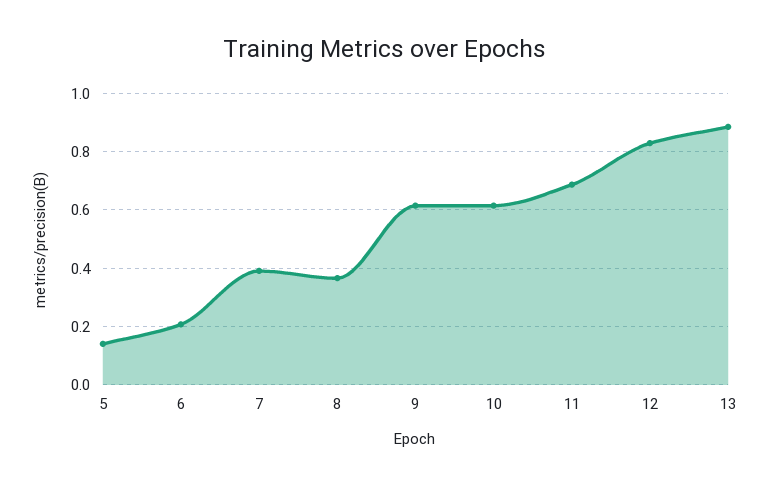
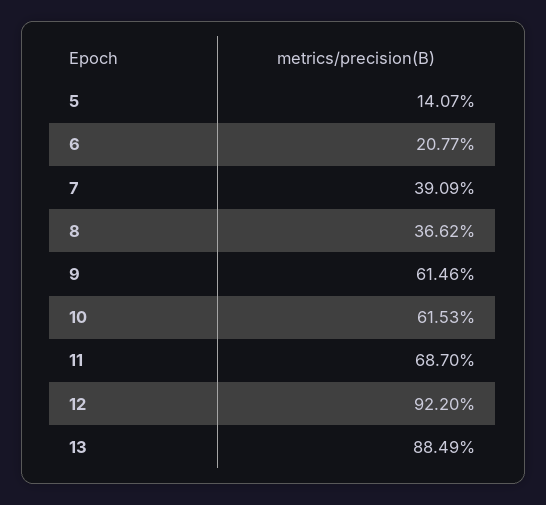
  {
    "5": 0.1407,
    "6": 0.2077,
    "7": 0.3909,
    "8": 0.3662,
    "9": 0.6146,
    "10": 0.6153,
    "11": 0.687,
-   "12": 0.825,
+   "12": 0.922,
    "13": 0.8849
  }

